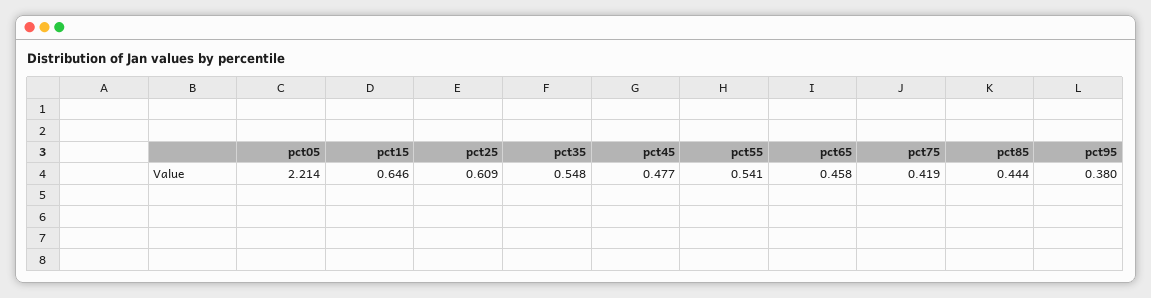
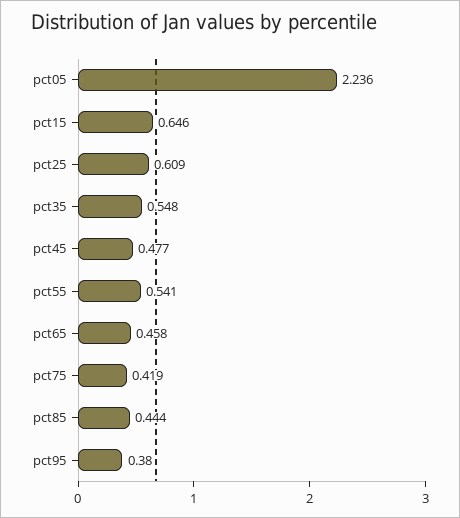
  {
-   "pct05": 2.214,
+   "pct05": 2.236,
    "pct15": 0.646,
    "pct25": 0.609,
    "pct35": 0.548,
    "pct45": 0.477,
    "pct55": 0.541,
    "pct65": 0.458,
    "pct75": 0.419,
    "pct85": 0.444,
    "pct95": 0.38
  }

